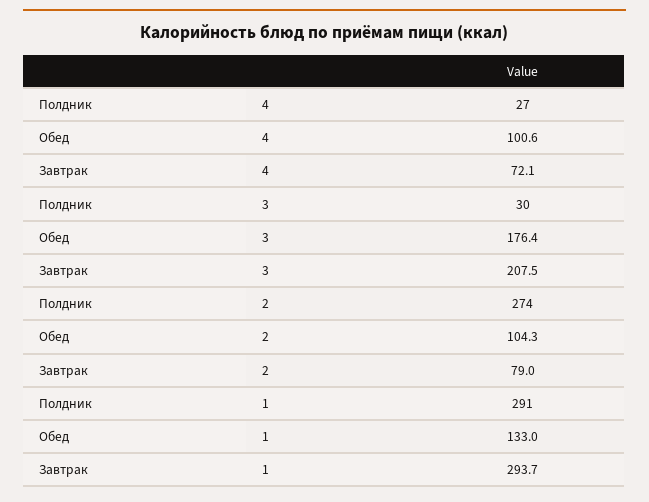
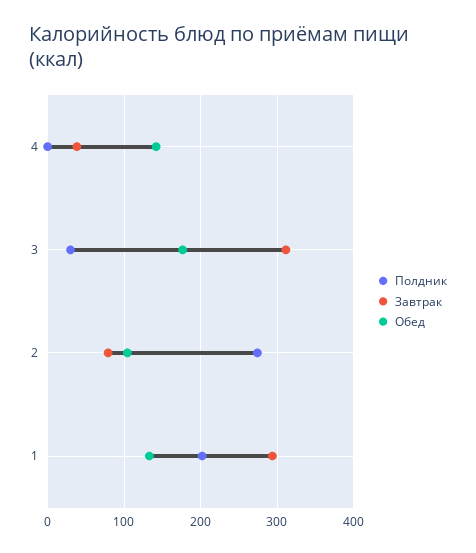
  {
    "Полдник": {
-     "4": 27,
+     "4": 0,
      "3": 30,
      "2": 274,
-     "1": 291
+     "1": 200
    },
    "Обед": {
-     "4": 100.6,
+     "4": 140,
      "3": 176.4,
      "2": 104.3,
      "1": 133
    },
    "Завтрак": {
-     "4": 72.1,
+     "4": 40,
-     "3": 207.5,
+     "3": 310,
      "2": 79,
      "1": 293.7
    }
  }

